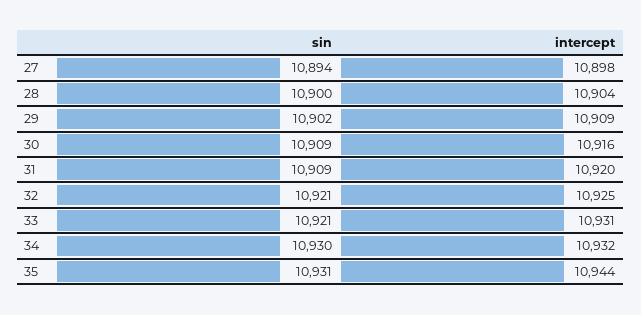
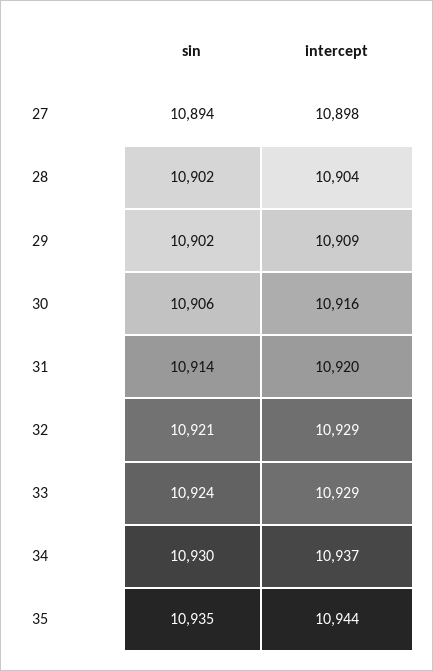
  {
    "sin": {
      "27": 10894,
-     "28": 10900,
+     "28": 10902,
      "29": 10902,
-     "30": 10909,
+     "30": 10906,
-     "31": 10909,
+     "31": 10914,
      "32": 10921,
-     "33": 10921,
+     "33": 10924,
      "34": 10930,
-     "35": 10931
+     "35": 10935
    },
    "intercept": {
      "27": 10898,
      "28": 10904,
      "29": 10909,
      "30": 10916,
      "31": 10920,
-     "32": 10925,
+     "32": 10929,
-     "33": 10931,
+     "33": 10929,
-     "34": 10932,
+     "34": 10937,
      "35": 10944
    }
  }

